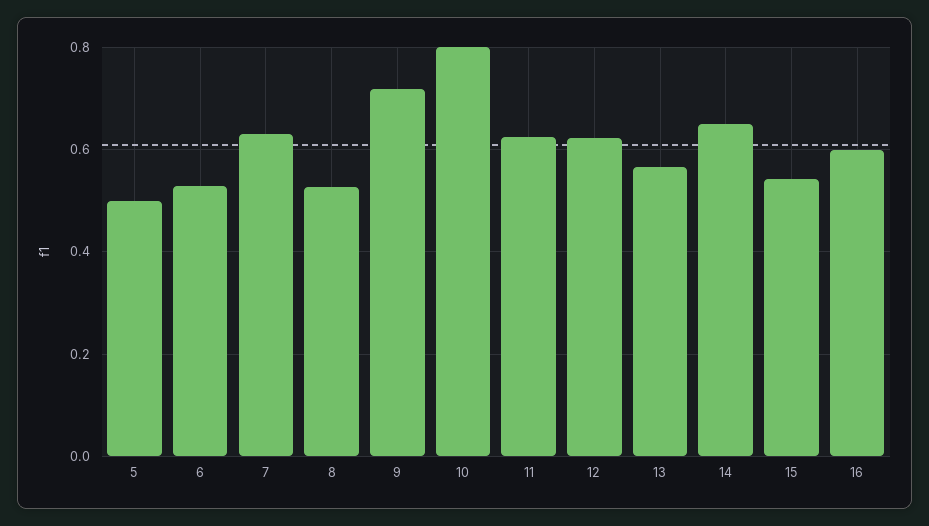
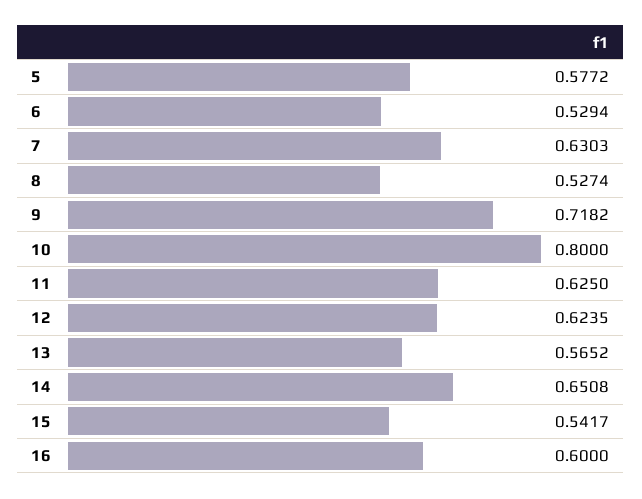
  {
-   "5": 0.5,
+   "5": 0.5772,
    "6": 0.5294,
    "7": 0.6303,
    "8": 0.5274,
    "9": 0.7182,
    "10": 0.8,
    "11": 0.625,
    "12": 0.6235,
    "13": 0.5652,
    "14": 0.6508,
    "15": 0.5417,
    "16": 0.6
  }

